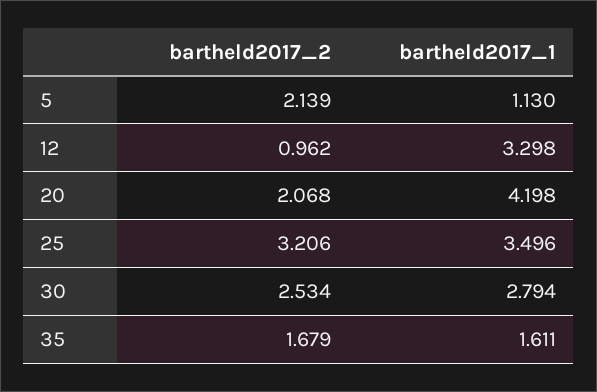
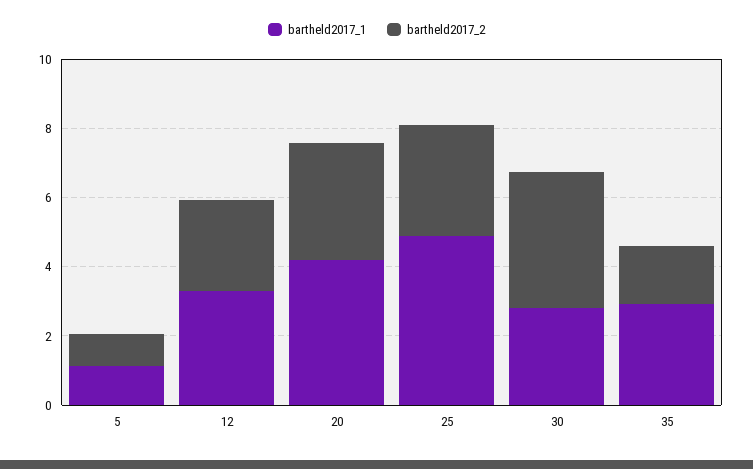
  {
    "bartheld2017_2": {
-     "5": 2.139,
+     "5": 1,
-     "12": 0.962,
+     "12": 2.5,
-     "20": 2.068,
+     "20": 3.5,
      "25": 3.206,
-     "30": 2.534,
+     "30": 4,
      "35": 1.679
    },
    "bartheld2017_1": {
      "5": 1.13,
      "12": 3.298,
      "20": 4.198,
-     "25": 3.496,
+     "25": 5,
      "30": 2.794,
-     "35": 1.611
+     "35": 3
    }
  }

